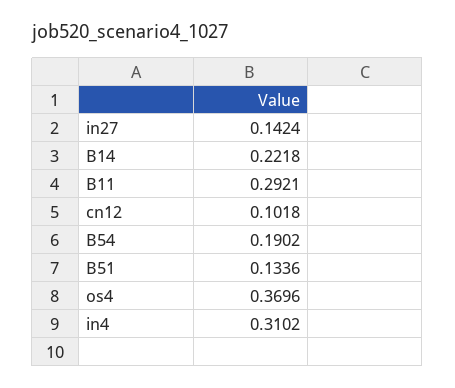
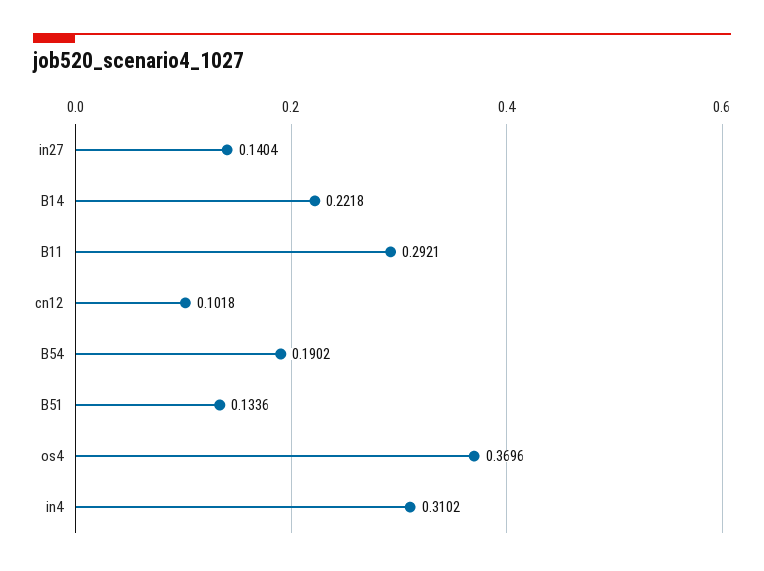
  {
-   "in27": 0.1424,
+   "in27": 0.1404,
    "B14": 0.2218,
    "B11": 0.2921,
    "cn12": 0.1018,
    "B54": 0.1902,
    "B51": 0.1336,
    "os4": 0.3696,
    "in4": 0.3102
  }

